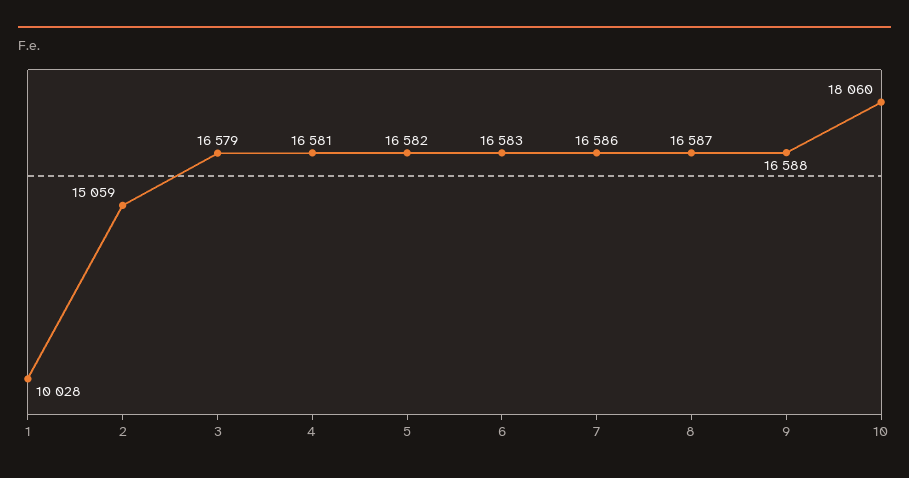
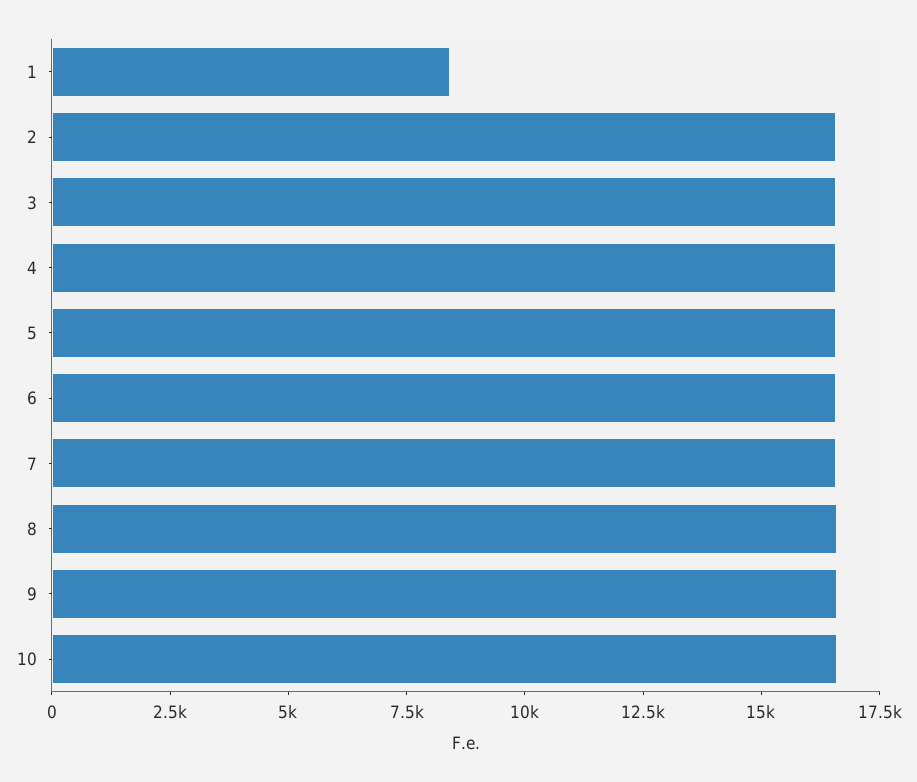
  {
-   "1": 10028,
+   "1": 8500,
-   "2": 15059,
+   "2": 16500,
    "3": 16579,
    "4": 16581,
    "5": 16582,
    "6": 16583,
    "7": 16586,
    "8": 16587,
    "9": 16588,
-   "10": 18060
+   "10": 16500
  }

